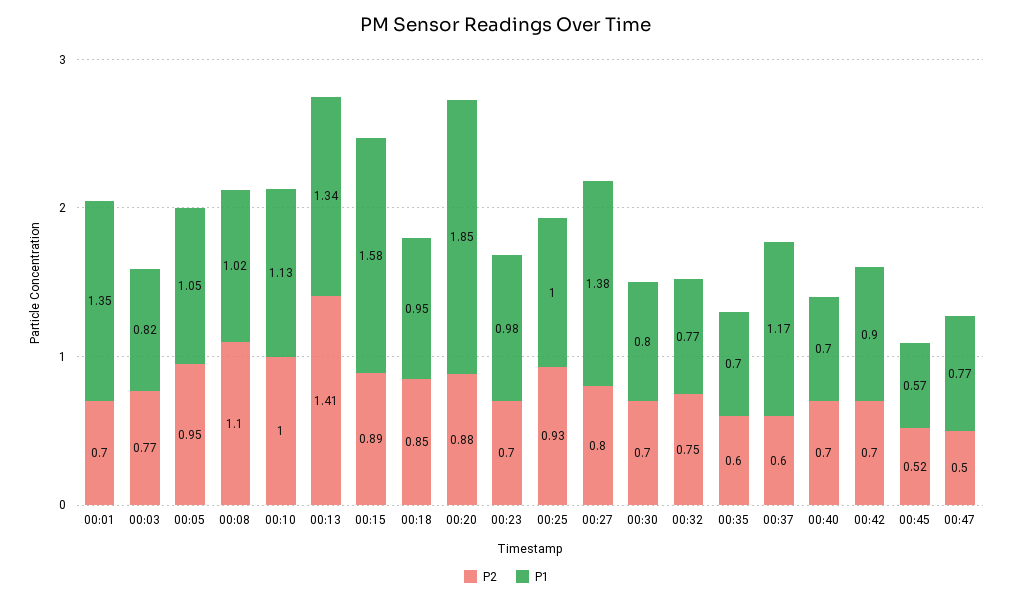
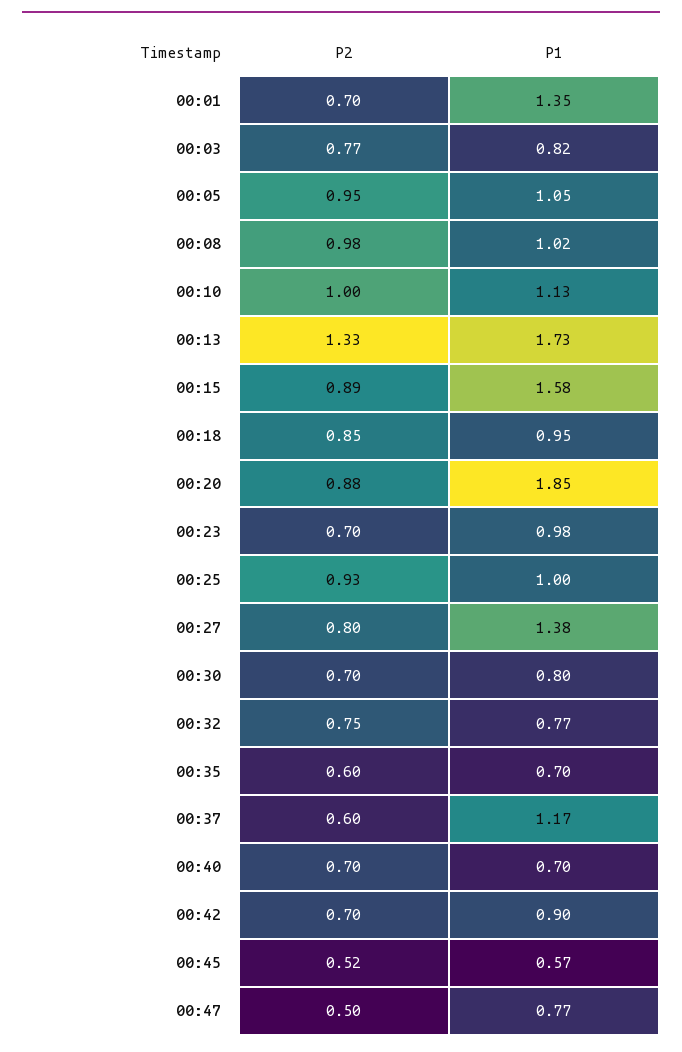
  {
    "P2": {
      "00:01": 0.7,
      "00:03": 0.77,
      "00:05": 0.95,
-     "00:08": 1.1,
+     "00:08": 0.98,
      "00:10": 1,
-     "00:13": 1.41,
+     "00:13": 1.33,
      "00:15": 0.89,
      "00:18": 0.85,
      "00:20": 0.88,
      "00:23": 0.7,
      "00:25": 0.93,
      "00:27": 0.8,
      "00:30": 0.7,
      "00:32": 0.75,
      "00:35": 0.6,
      "00:37": 0.6,
      "00:40": 0.7,
      "00:42": 0.7,
      "00:45": 0.52,
      "00:47": 0.5
    },
    "P1": {
      "00:01": 1.35,
      "00:03": 0.82,
      "00:05": 1.05,
      "00:08": 1.02,
      "00:10": 1.13,
-     "00:13": 1.34,
+     "00:13": 1.73,
      "00:15": 1.58,
      "00:18": 0.95,
      "00:20": 1.85,
      "00:23": 0.98,
      "00:25": 1,
      "00:27": 1.38,
      "00:30": 0.8,
      "00:32": 0.77,
      "00:35": 0.7,
      "00:37": 1.17,
      "00:40": 0.7,
      "00:42": 0.9,
      "00:45": 0.57,
      "00:47": 0.77
    }
  }

